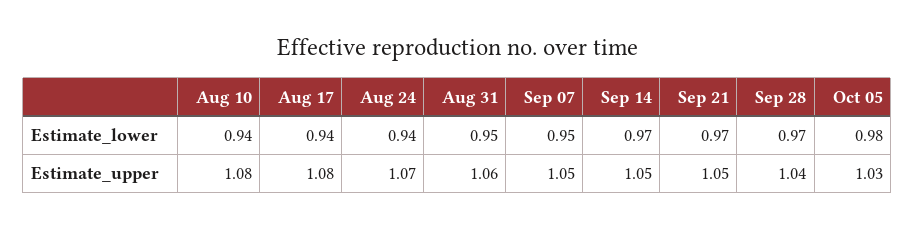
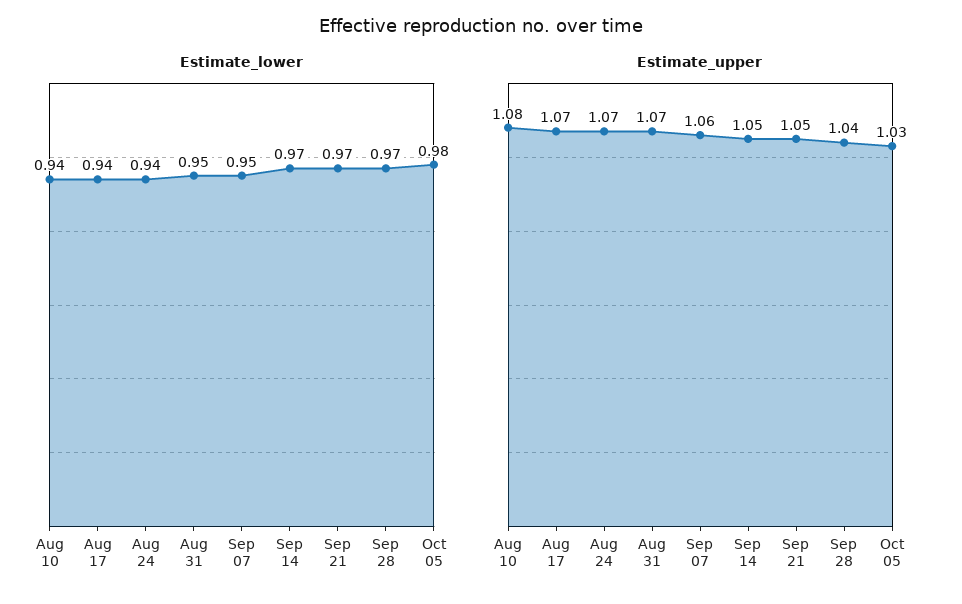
  {
    "Estimate_lower": {
      "Aug 10": 0.94,
      "Aug 17": 0.94,
      "Aug 24": 0.94,
      "Aug 31": 0.95,
      "Sep 07": 0.95,
      "Sep 14": 0.97,
      "Sep 21": 0.97,
      "Sep 28": 0.97,
      "Oct 05": 0.98
    },
    "Estimate_upper": {
      "Aug 10": 1.08,
-     "Aug 17": 1.08,
+     "Aug 17": 1.07,
      "Aug 24": 1.07,
-     "Aug 31": 1.06,
+     "Aug 31": 1.07,
-     "Sep 07": 1.05,
+     "Sep 07": 1.06,
      "Sep 14": 1.05,
      "Sep 21": 1.05,
      "Sep 28": 1.04,
      "Oct 05": 1.03
    }
  }

